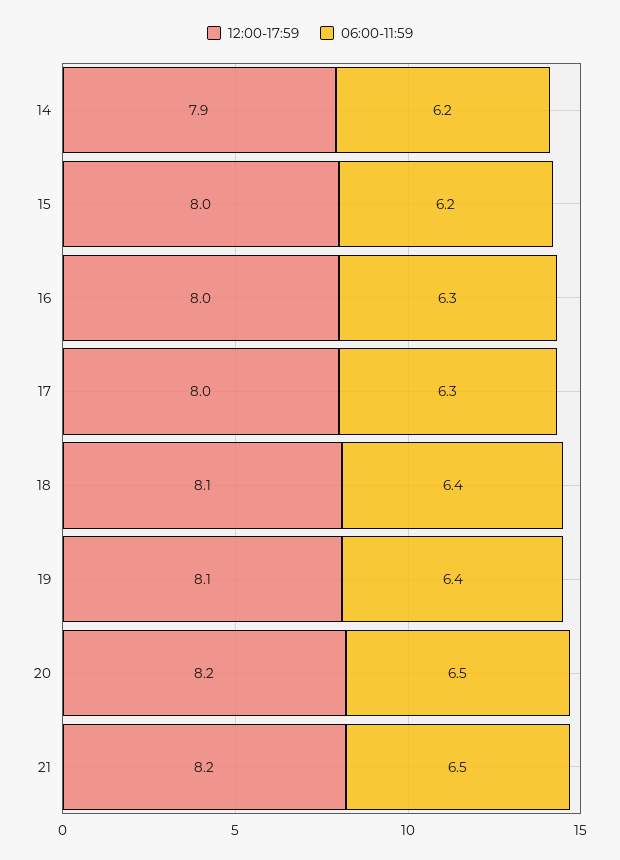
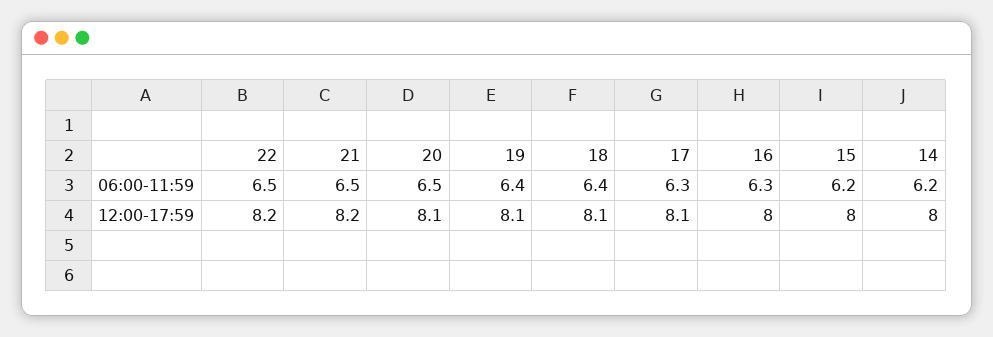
  {
    "12:00-17:59": {
-     "14": 7.9,
+     "14": 8,
      "15": 8,
      "16": 8,
-     "17": 8,
+     "17": 8.1,
      "18": 8.1,
      "19": 8.1,
-     "20": 8.2,
+     "20": 8.1,
-     "21": 8.2
+     "21": 8.2,
+     "22": 8.2
    },
    "06:00-11:59": {
      "14": 6.2,
      "15": 6.2,
      "16": 6.3,
      "17": 6.3,
      "18": 6.4,
      "19": 6.4,
      "20": 6.5,
-     "21": 6.5
+     "21": 6.5,
+     "22": 6.5
    }
  }

